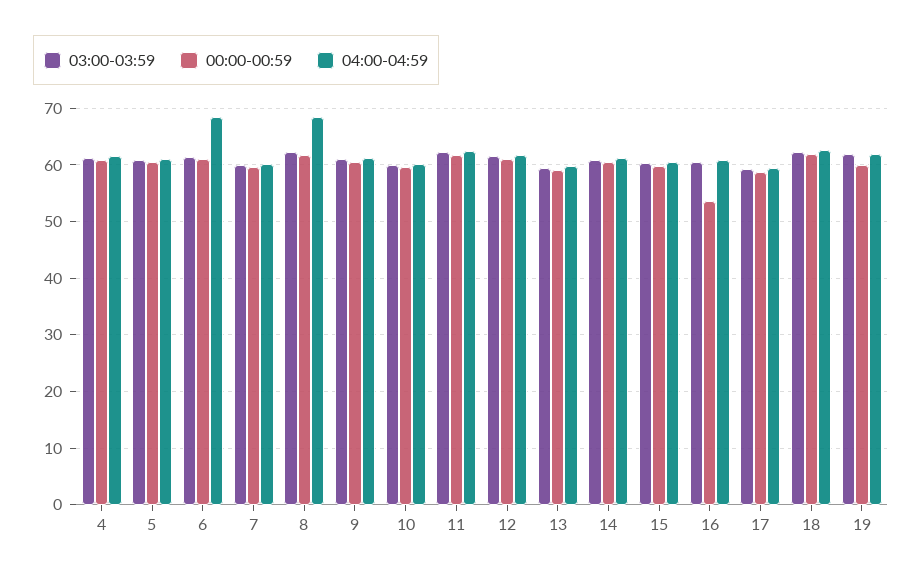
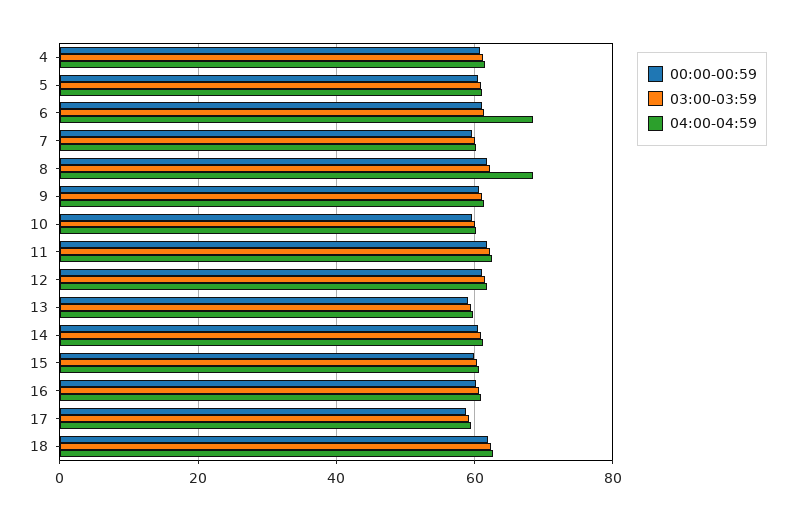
  {
    "03:00-03:59": {
      "4": 62,
      "5": 60,
      "6": 62,
      "7": 60,
      "8": 62,
      "9": 62,
      "10": 60,
      "11": 62,
      "12": 62,
      "13": 60,
      "14": 60,
      "15": 60,
      "16": 60,
      "17": 60,
-     "18": 62,
+     "18": 62
-     "19": 62
    },
    "00:00-00:59": {
      "4": 60,
      "5": 60,
      "6": 62,
      "7": 60,
      "8": 62,
      "9": 60,
      "10": 60,
      "11": 62,
      "12": 62,
      "13": 60,
      "14": 60,
      "15": 60,
-     "16": 54,
+     "16": 60,
      "17": 58,
-     "18": 62,
+     "18": 62
-     "19": 60
    },
    "04:00-04:59": {
      "4": 62,
      "5": 62,
      "6": 68,
      "7": 60,
      "8": 68,
      "9": 62,
      "10": 60,
      "11": 62,
      "12": 62,
      "13": 60,
      "14": 62,
      "15": 60,
      "16": 60,
      "17": 60,
-     "18": 62,
+     "18": 62
-     "19": 62
    }
  }

